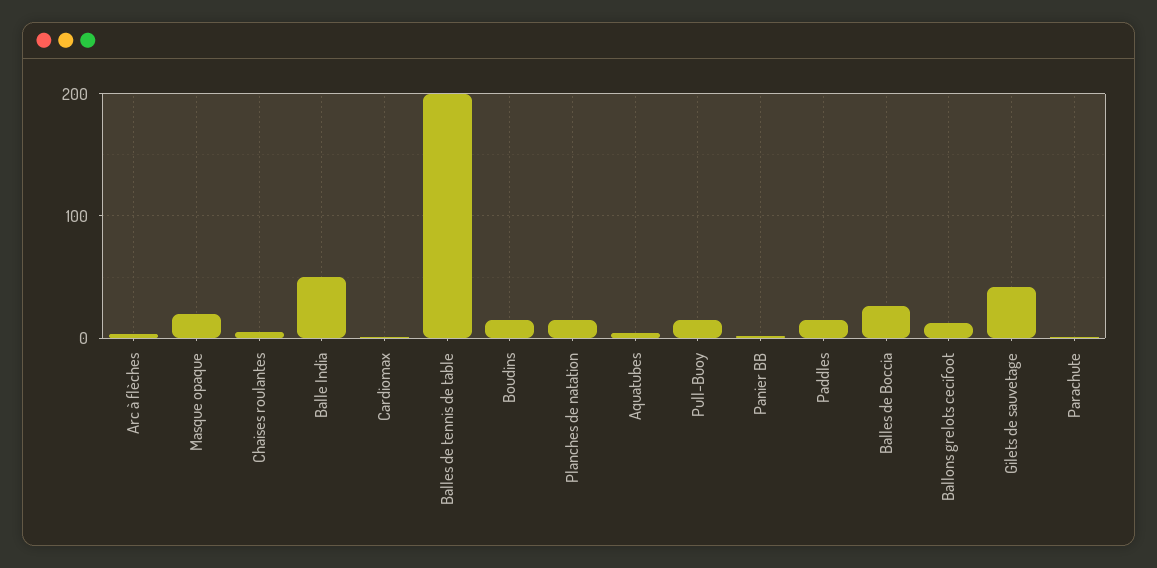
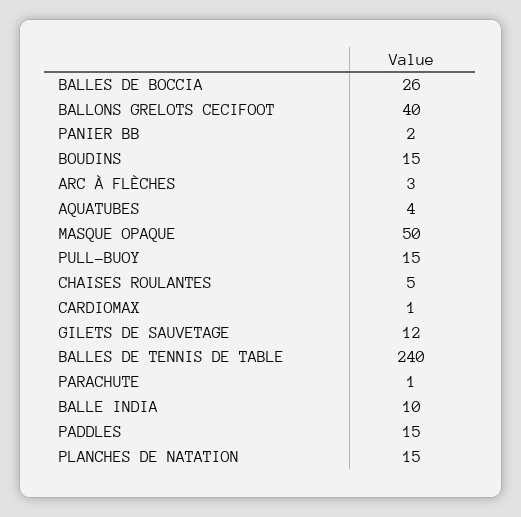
  {
    "Arc à flèches": 3,
-   "Masque opaque": 20,
+   "Masque opaque": 50,
    "Chaises roulantes": 5,
-   "Balle India": 50,
+   "Balle India": 10,
    "Cardiomax": 1,
-   "Balles de tennis de table": 200,
+   "Balles de tennis de table": 240,
    "Boudins": 15,
    "Planches de natation": 15,
    "Aquatubes": 4,
    "Pull-Buoy": 15,
    "Panier BB": 2,
    "Paddles": 15,
    "Balles de Boccia": 26,
-   "Ballons grelots cecifoot": 10,
+   "Ballons grelots cecifoot": 40,
-   "Gilets de sauvetage": 40,
+   "Gilets de sauvetage": 12,
    "Parachute": 1
  }

